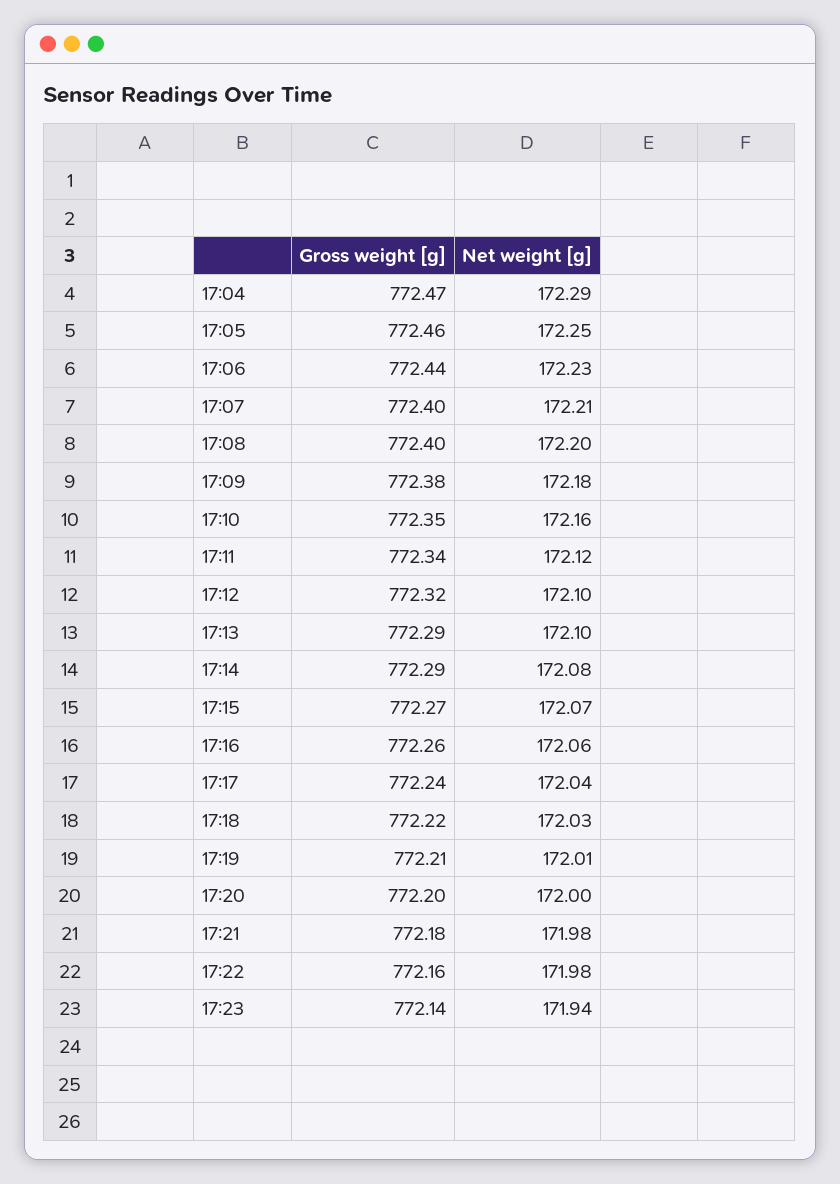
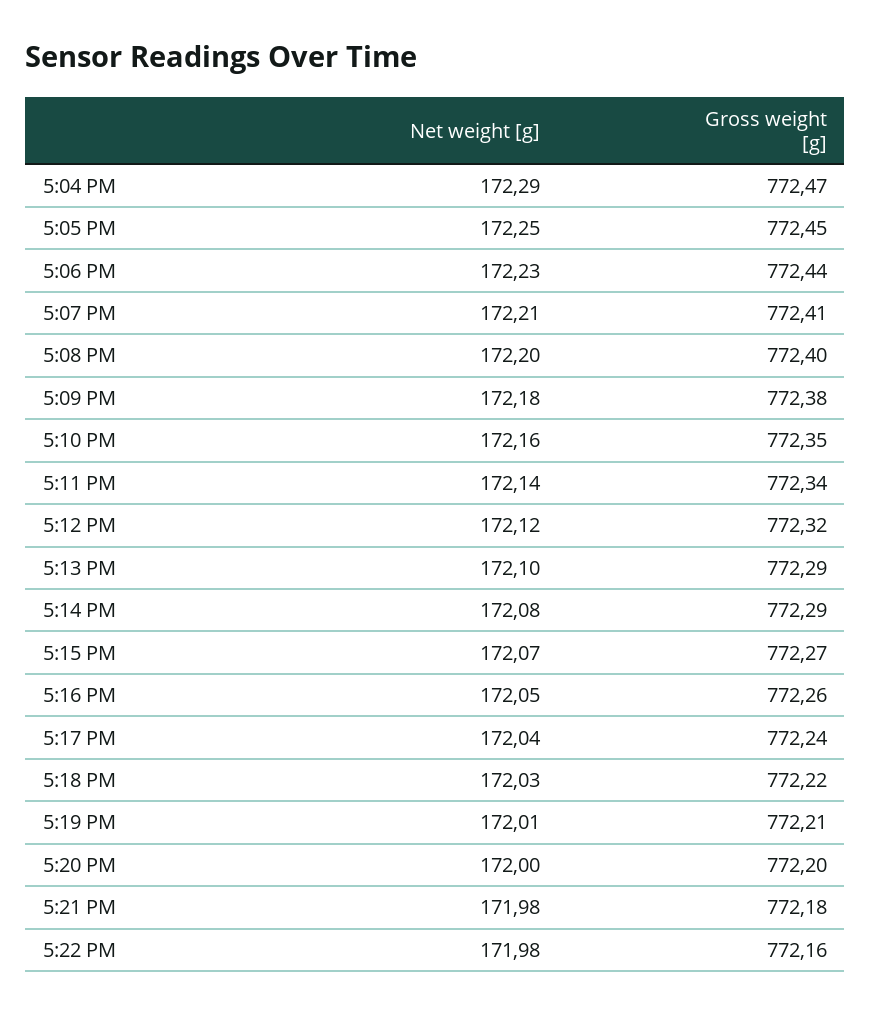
  {
    "Gross weight [g]": {
      "17:04": 772.47,
-     "17:05": 772.46,
+     "17:05": 772.45,
      "17:06": 772.44,
-     "17:07": 772.4,
+     "17:07": 772.41,
      "17:08": 772.4,
      "17:09": 772.38,
      "17:10": 772.35,
      "17:11": 772.34,
      "17:12": 772.32,
      "17:13": 772.29,
      "17:14": 772.29,
      "17:15": 772.27,
      "17:16": 772.26,
      "17:17": 772.24,
      "17:18": 772.22,
      "17:19": 772.21,
      "17:20": 772.2,
      "17:21": 772.18,
-     "17:22": 772.16,
+     "17:22": 772.16
-     "17:23": 772.14
    },
    "Net weight [g]": {
      "17:04": 172.29,
      "17:05": 172.25,
      "17:06": 172.23,
      "17:07": 172.21,
      "17:08": 172.2,
      "17:09": 172.18,
      "17:10": 172.16,
-     "17:11": 172.12,
+     "17:11": 172.14,
-     "17:12": 172.1,
+     "17:12": 172.12,
      "17:13": 172.1,
      "17:14": 172.08,
      "17:15": 172.07,
-     "17:16": 172.06,
+     "17:16": 172.05,
      "17:17": 172.04,
      "17:18": 172.03,
      "17:19": 172.01,
      "17:20": 172,
      "17:21": 171.98,
-     "17:22": 171.98,
+     "17:22": 171.98
-     "17:23": 171.94
    }
  }

